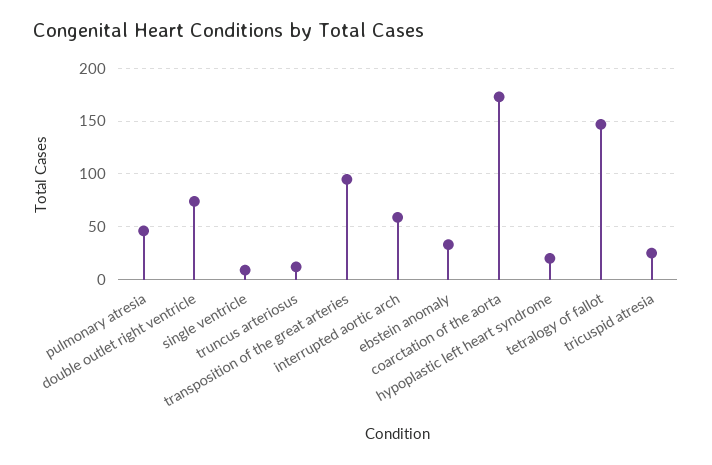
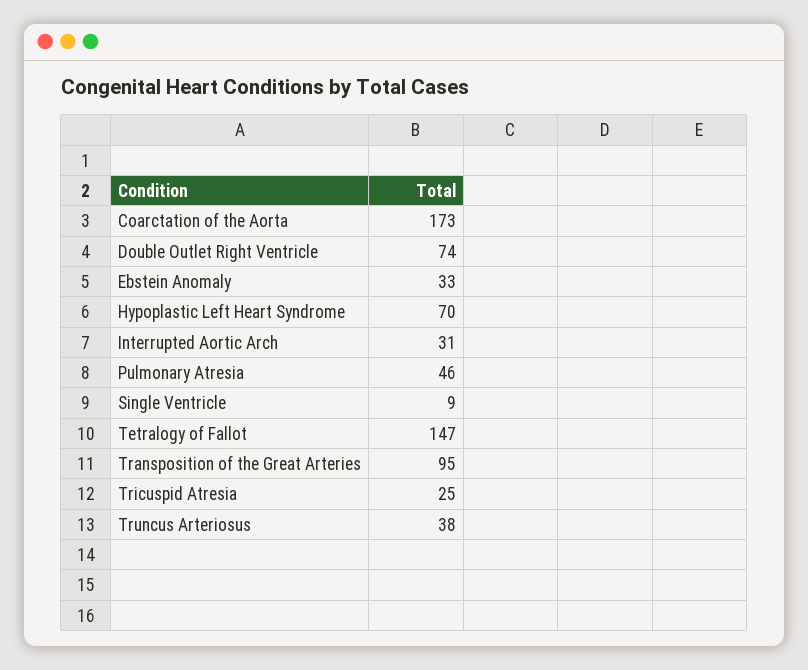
  {
    "pulmonary atresia": 46,
    "double outlet right ventricle": 74,
    "single ventricle": 9,
-   "truncus arteriosus": 10,
+   "truncus arteriosus": 38,
    "transposition of the great arteries": 95,
-   "interrupted aortic arch": 60,
+   "interrupted aortic arch": 31,
    "ebstein anomaly": 33,
    "coarctation of the aorta": 173,
-   "hypoplastic left heart syndrome": 20,
+   "hypoplastic left heart syndrome": 70,
    "tetralogy of fallot": 147,
    "tricuspid atresia": 25
  }

